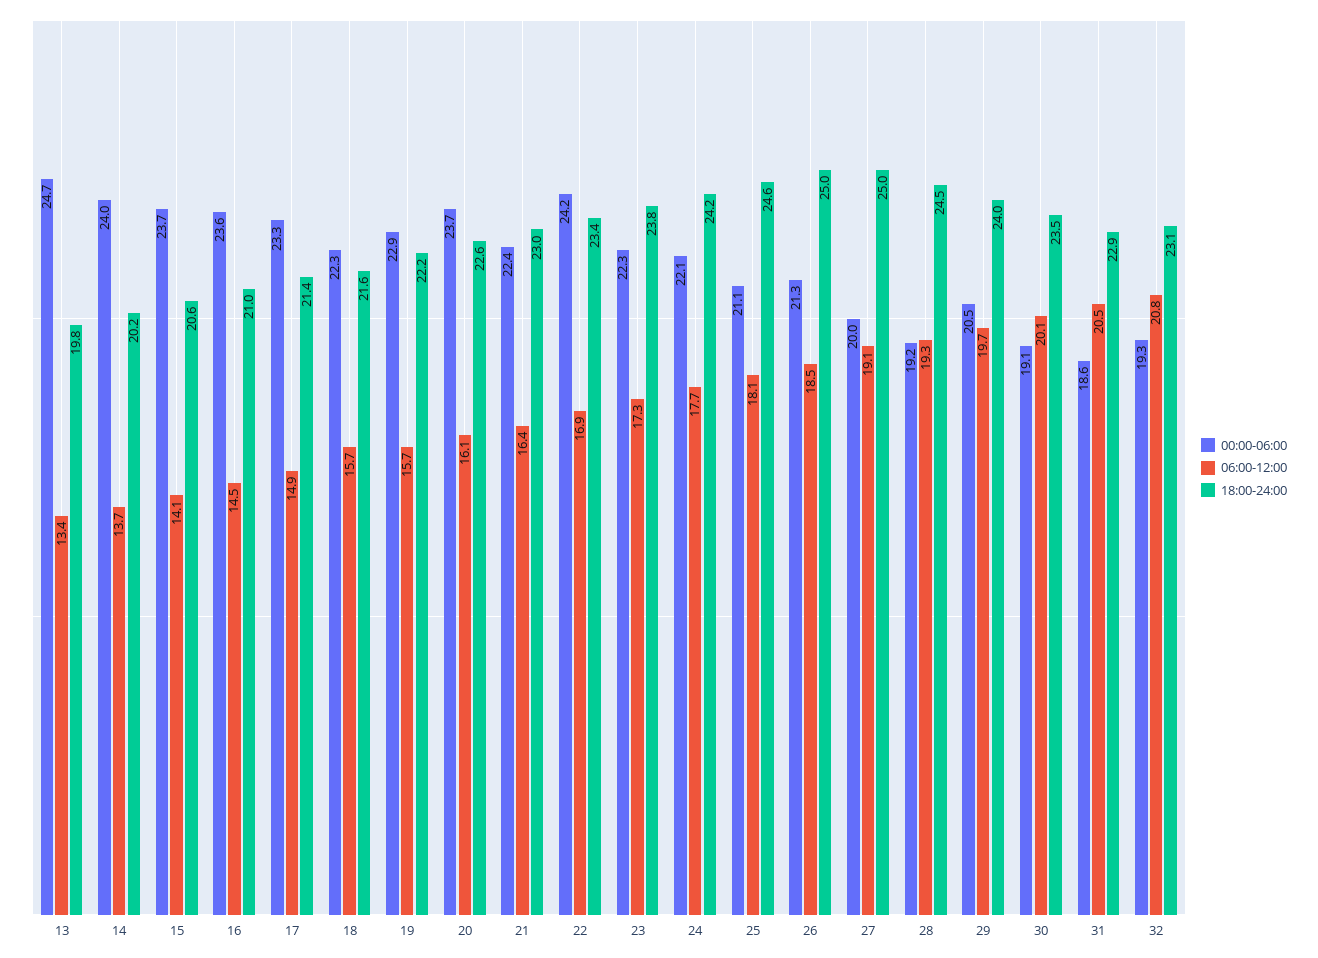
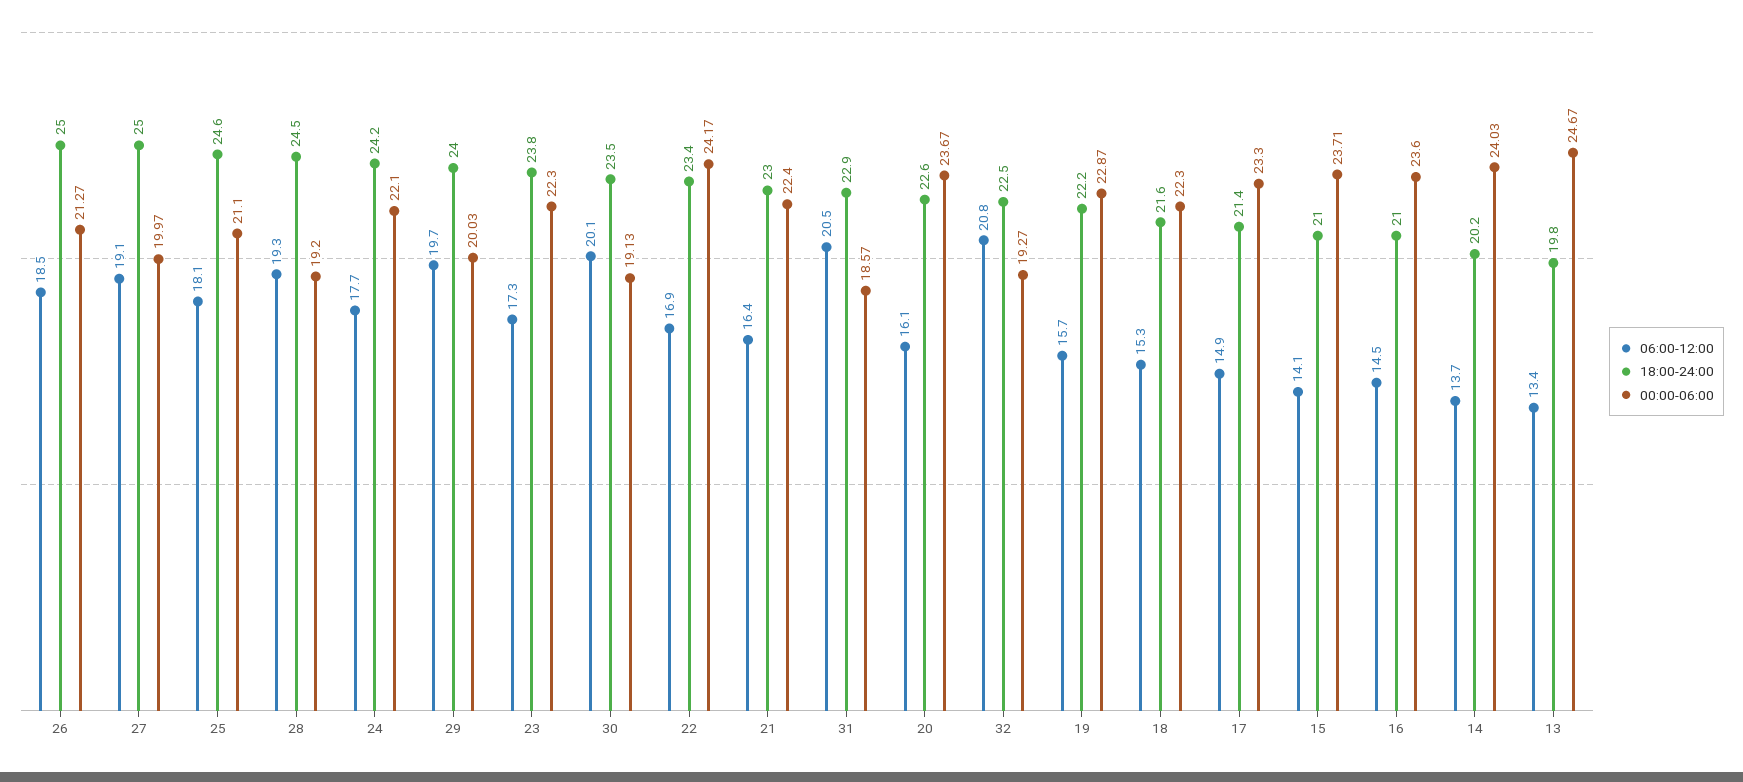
  {
    "00:00-06:00": {
      "13": 24.67,
      "14": 24.03,
      "15": 23.71,
      "16": 23.6,
      "17": 23.3,
      "18": 22.3,
      "19": 22.87,
      "20": 23.67,
      "21": 22.4,
      "22": 24.17,
      "23": 22.3,
      "24": 22.1,
      "25": 21.1,
      "26": 21.27,
      "27": 19.97,
      "28": 19.2,
-     "29": 20.5,
+     "29": 20.03,
      "30": 19.13,
      "31": 18.57,
      "32": 19.27
    },
    "06:00-12:00": {
      "13": 13.4,
      "14": 13.7,
      "15": 14.1,
      "16": 14.5,
      "17": 14.9,
-     "18": 15.7,
+     "18": 15.3,
      "19": 15.7,
      "20": 16.1,
      "21": 16.4,
      "22": 16.9,
      "23": 17.3,
      "24": 17.7,
      "25": 18.1,
      "26": 18.5,
      "27": 19.1,
      "28": 19.3,
      "29": 19.7,
      "30": 20.1,
      "31": 20.5,
      "32": 20.8
    },
    "18:00-24:00": {
      "13": 19.8,
      "14": 20.2,
-     "15": 20.6,
+     "15": 21,
      "16": 21,
      "17": 21.4,
      "18": 21.6,
      "19": 22.2,
      "20": 22.6,
      "21": 23,
      "22": 23.4,
      "23": 23.8,
      "24": 24.2,
      "25": 24.6,
      "26": 25,
      "27": 25,
      "28": 24.5,
      "29": 24,
      "30": 23.5,
      "31": 22.9,
-     "32": 23.1
+     "32": 22.5
    }
  }

